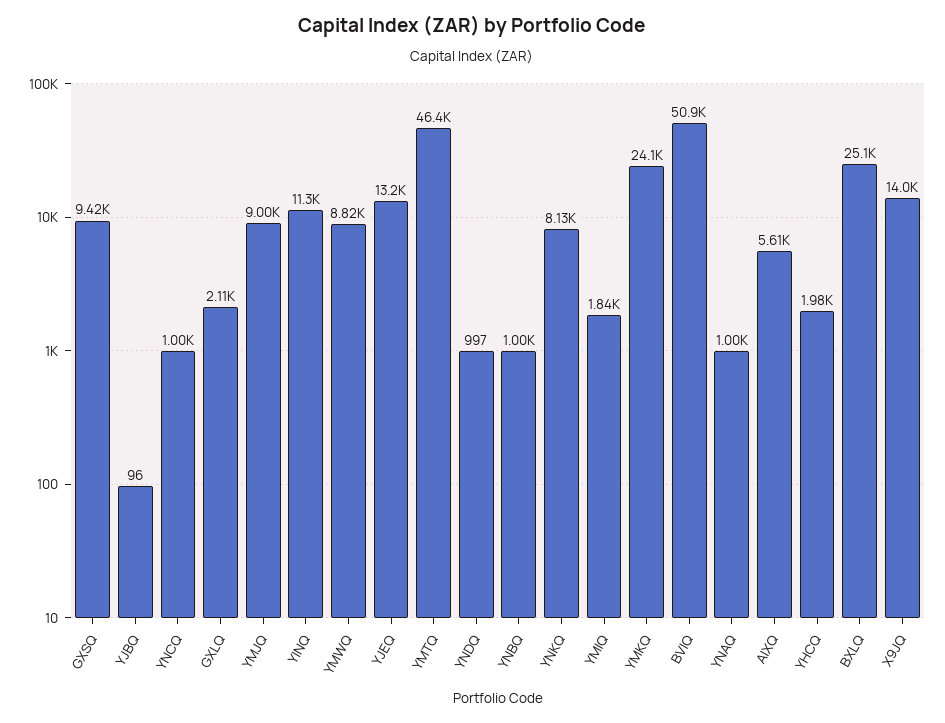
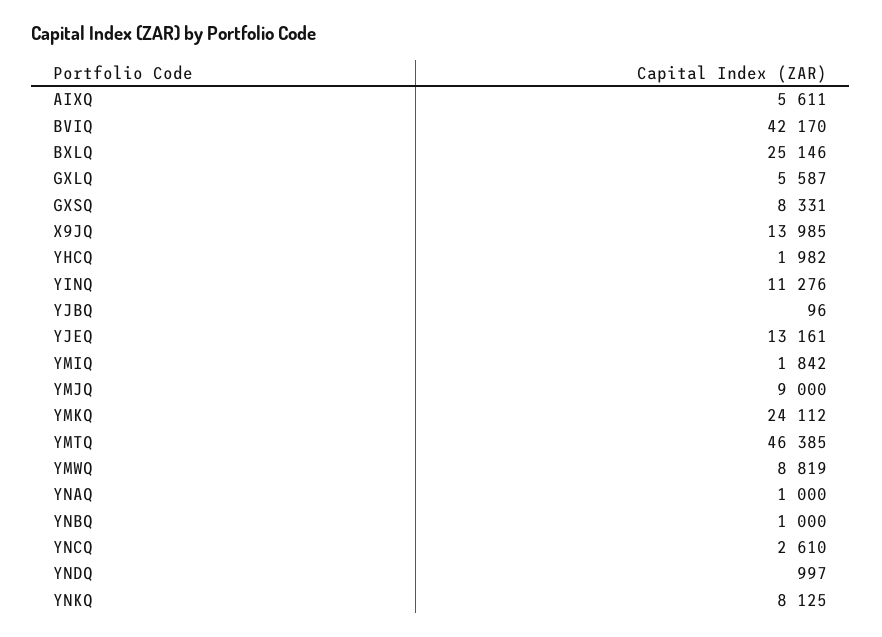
  {
-   "GXSQ": 9420,
+   "GXSQ": 8331,
    "YJBQ": 96,
-   "YNCQ": 1000,
+   "YNCQ": 2610,
-   "GXLQ": 2110,
+   "GXLQ": 5587,
    "YMJQ": 9000,
    "YINQ": 11276,
    "YMWQ": 8819,
    "YJEQ": 13161,
    "YMTQ": 46385,
    "YNDQ": 997,
    "YNBQ": 1000,
    "YNKQ": 8125,
    "YMIQ": 1842,
    "YMKQ": 24112,
-   "BVIQ": 50900,
+   "BVIQ": 42170,
    "YNAQ": 1000,
    "AIXQ": 5611,
    "YHCQ": 1982,
    "BXLQ": 25146,
    "X9JQ": 13985
  }

